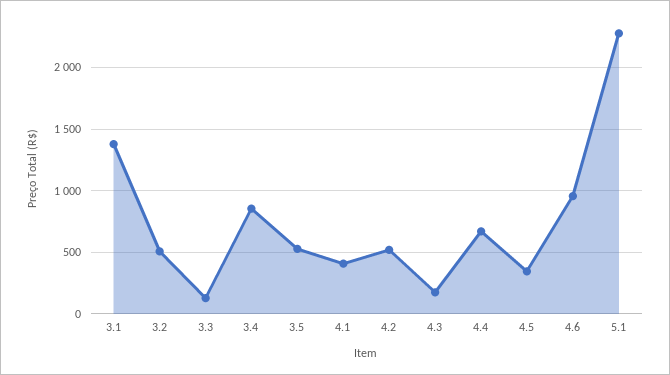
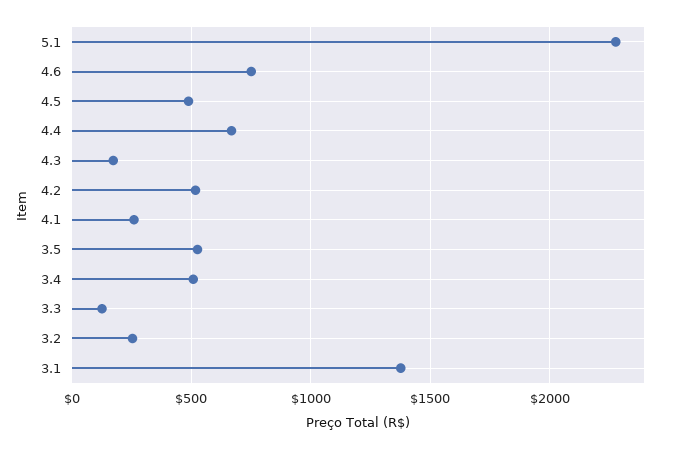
  {
    "3.1": 1400,
-   "3.2": 500,
+   "3.2": 250,
    "3.3": 150,
-   "3.4": 850,
+   "3.4": 500,
    "3.5": 550,
-   "4.1": 400,
+   "4.1": 250,
    "4.2": 500,
    "4.3": 150,
    "4.4": 650,
-   "4.5": 350,
+   "4.5": 500,
-   "4.6": 950,
+   "4.6": 750,
    "5.1": 2300
  }

